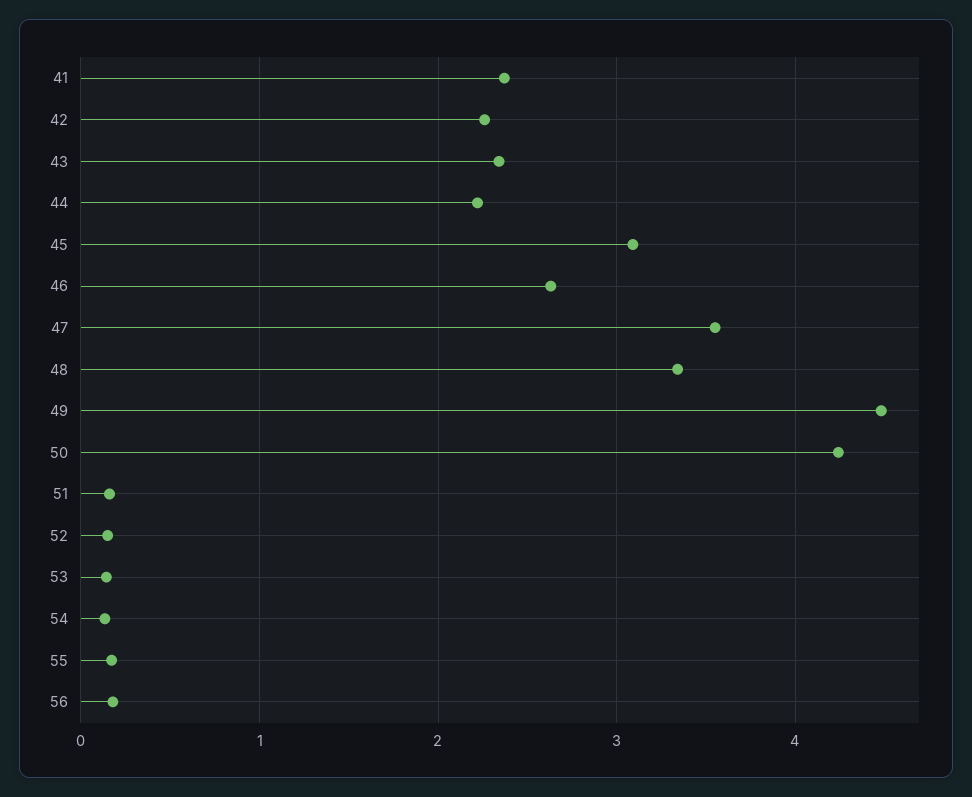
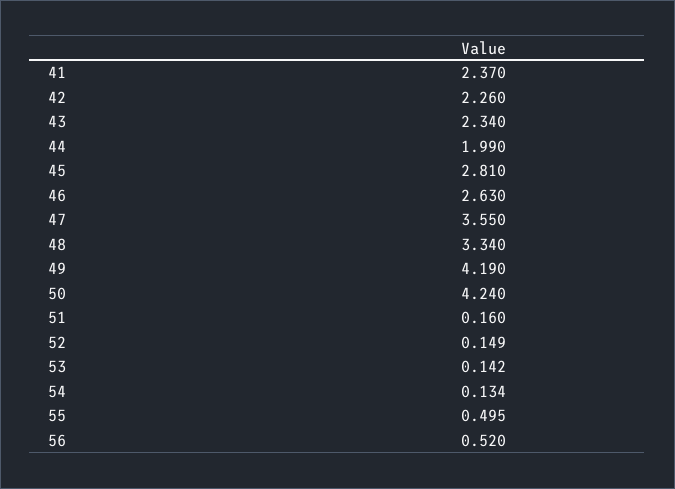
  {
    "41": 2.37,
    "42": 2.26,
    "43": 2.34,
-   "44": 2.2,
+   "44": 1.99,
-   "45": 3.1,
+   "45": 2.81,
    "46": 2.63,
    "47": 3.55,
    "48": 3.34,
-   "49": 4.5,
+   "49": 4.19,
    "50": 4.24,
    "51": 0.16,
    "52": 0.149,
    "53": 0.142,
    "54": 0.134,
-   "55": 0.2,
+   "55": 0.495,
-   "56": 0.2
+   "56": 0.52
  }

